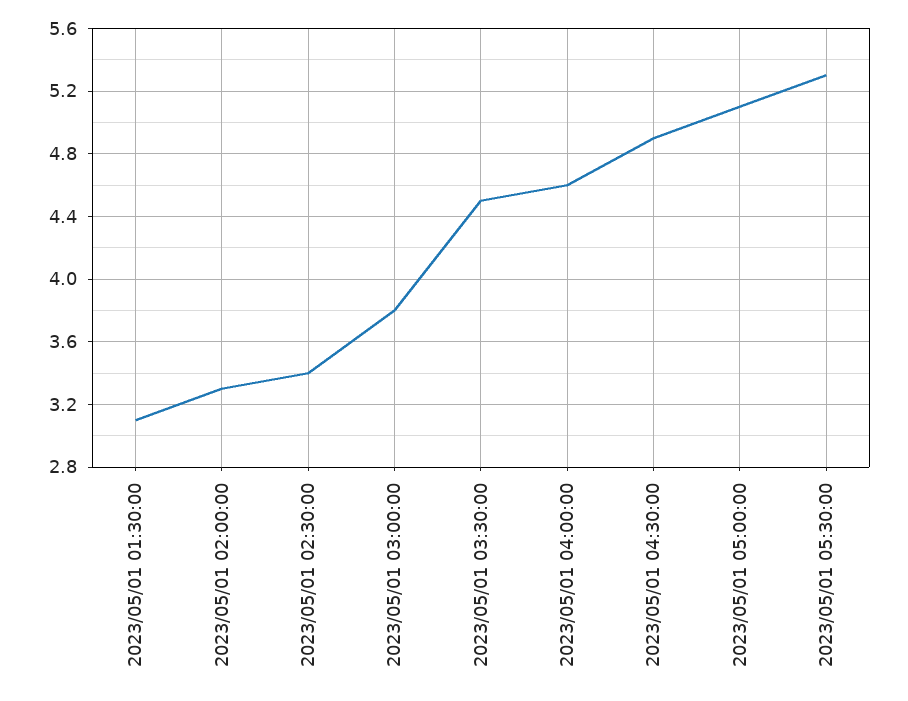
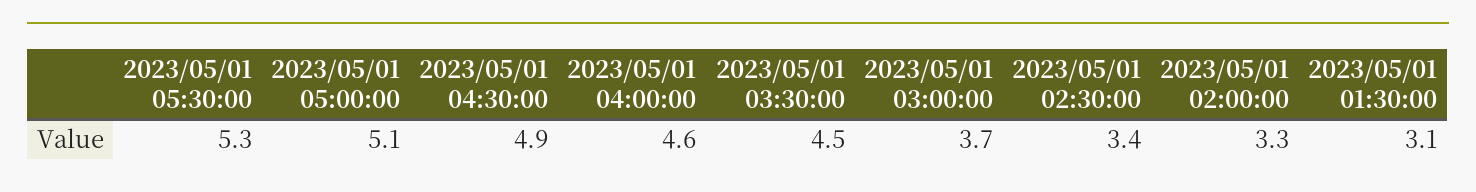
  {
    "2023/05/01 01:30:00": 3.1,
    "2023/05/01 02:00:00": 3.3,
    "2023/05/01 02:30:00": 3.4,
-   "2023/05/01 03:00:00": 3.8,
+   "2023/05/01 03:00:00": 3.7,
    "2023/05/01 03:30:00": 4.5,
    "2023/05/01 04:00:00": 4.6,
    "2023/05/01 04:30:00": 4.9,
    "2023/05/01 05:00:00": 5.1,
    "2023/05/01 05:30:00": 5.3
  }

